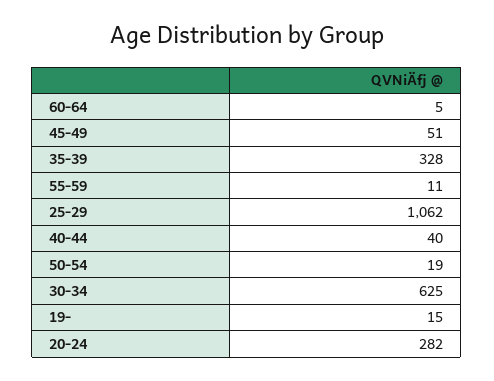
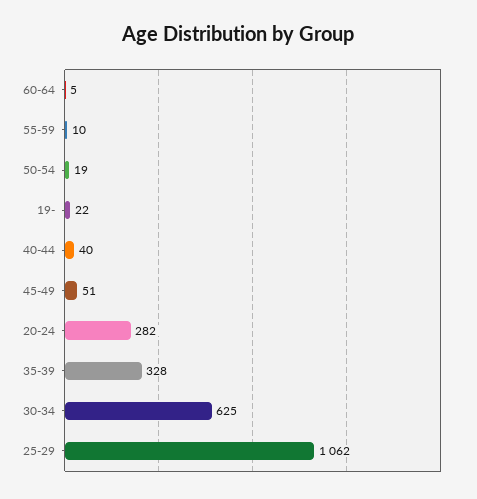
  {
    "60-64": 5,
    "45-49": 51,
    "35-39": 328,
-   "55-59": 11,
+   "55-59": 10,
    "25-29": 1062,
    "40-44": 40,
    "50-54": 19,
    "30-34": 625,
-   "19-": 15,
+   "19-": 22,
    "20-24": 282
  }

